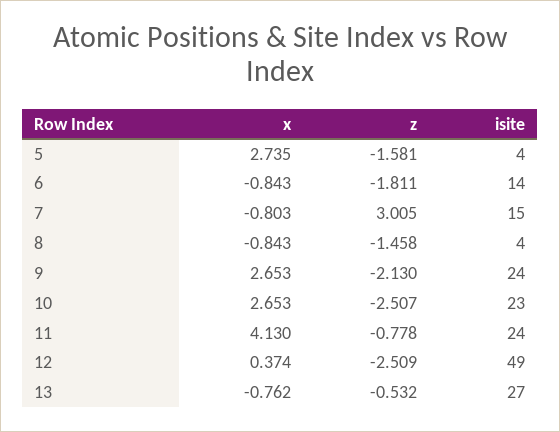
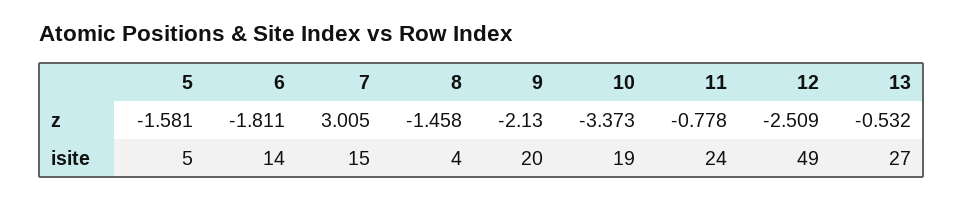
  {
-   "x": {
-     "5": 2.735,
-     "6": -0.843,
-     "7": -0.803,
-     "8": -0.843,
-     "9": 2.653,
-     "10": 2.653,
-     "11": 4.13,
-     "12": 0.374,
-     "13": -0.762
-   },
    "z": {
      "5": -1.581,
      "6": -1.811,
      "7": 3.005,
      "8": -1.458,
      "9": -2.13,
-     "10": -2.507,
+     "10": -3.373,
      "11": -0.778,
      "12": -2.509,
      "13": -0.532
    },
    "isite": {
-     "5": 4,
+     "5": 5,
      "6": 14,
      "7": 15,
      "8": 4,
-     "9": 24,
+     "9": 20,
-     "10": 23,
+     "10": 19,
      "11": 24,
      "12": 49,
      "13": 27
    }
  }

